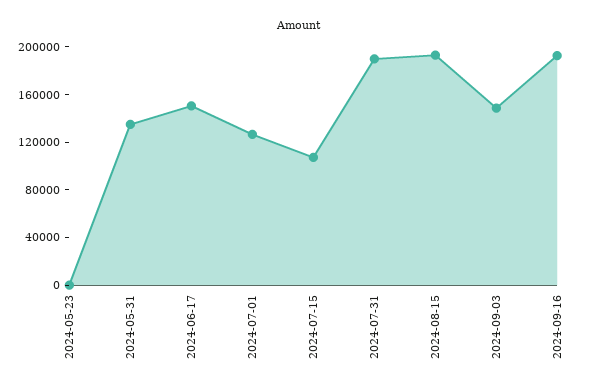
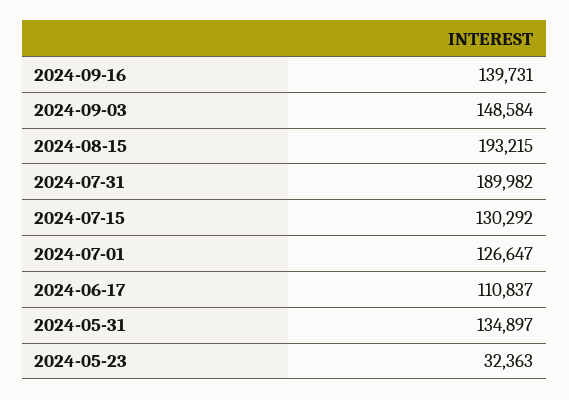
  {
-   "2024-05-23": 0,
+   "2024-05-23": 32363,
    "2024-05-31": 134897,
-   "2024-06-17": 150000,
+   "2024-06-17": 110837,
    "2024-07-01": 126647,
-   "2024-07-15": 110000,
+   "2024-07-15": 130292,
    "2024-07-31": 189982,
    "2024-08-15": 193215,
    "2024-09-03": 148584,
-   "2024-09-16": 190000
+   "2024-09-16": 139731
  }

